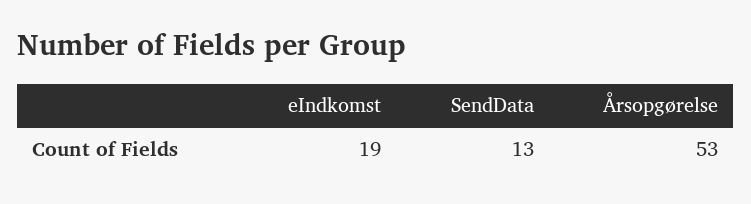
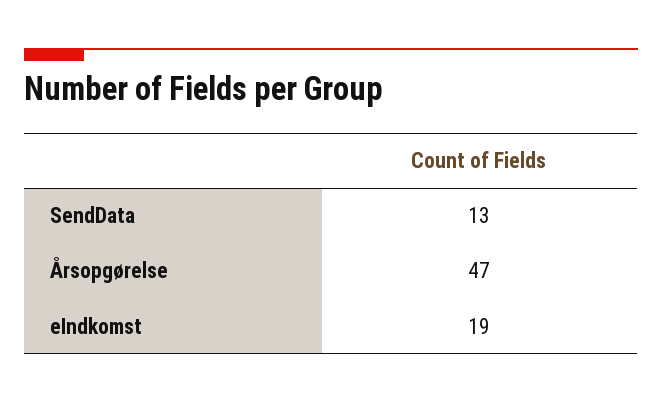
  {
    "eIndkomst": 19,
    "SendData": 13,
-   "Årsopgørelse": 53
+   "Årsopgørelse": 47
  }

